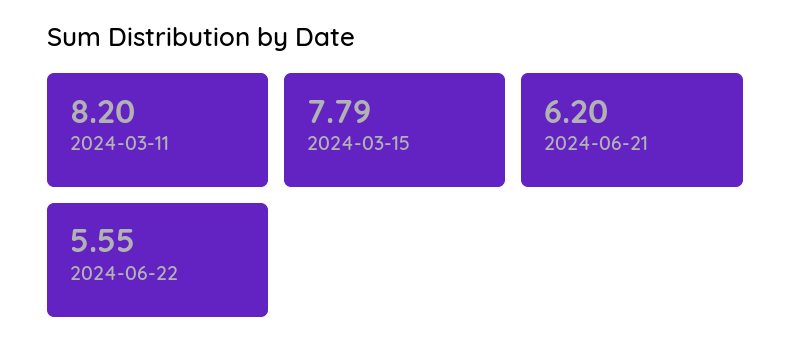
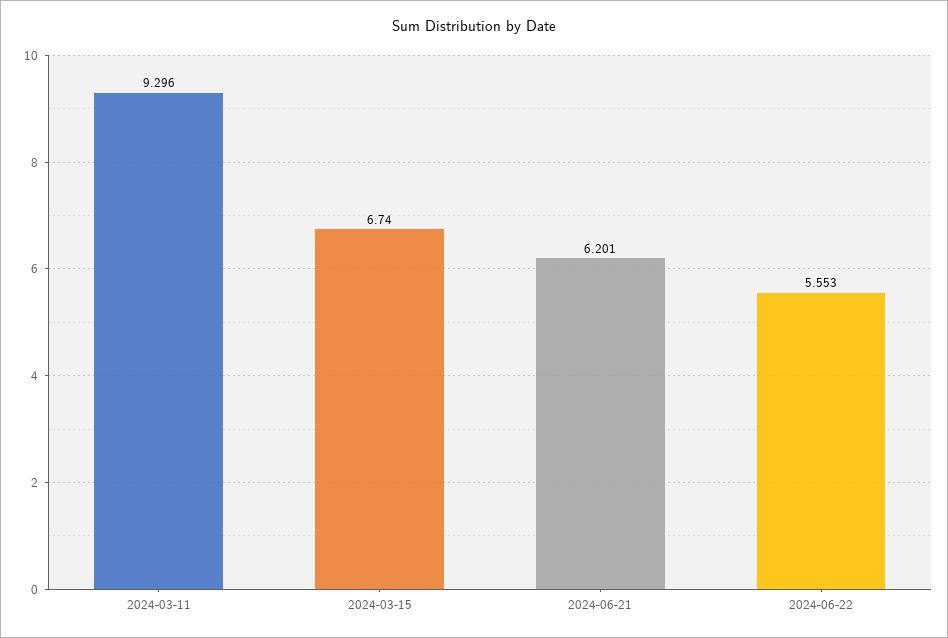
  {
-   "2024-03-11": 8.2,
+   "2024-03-11": 9.296,
-   "2024-03-15": 7.79,
+   "2024-03-15": 6.74,
    "2024-06-21": 6.201,
    "2024-06-22": 5.553
  }

